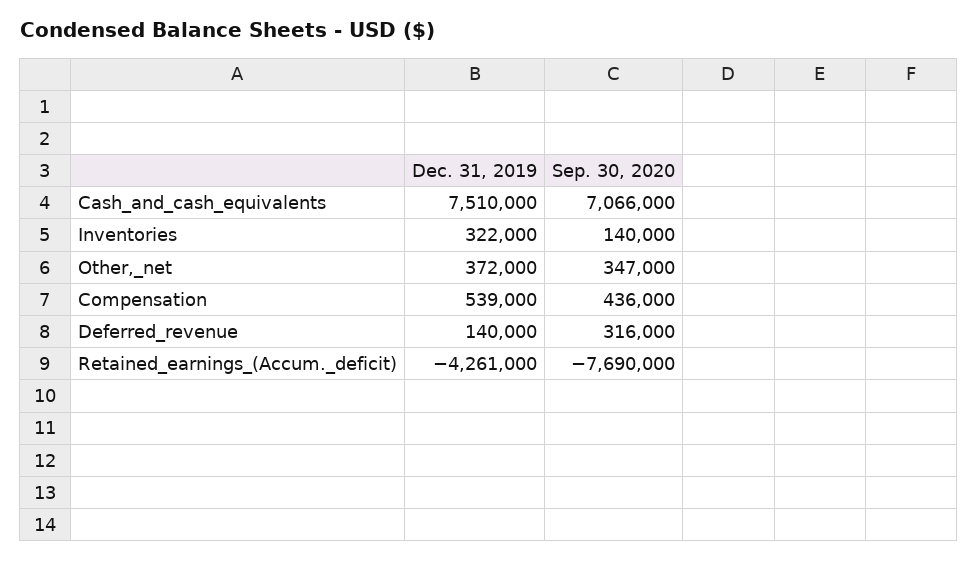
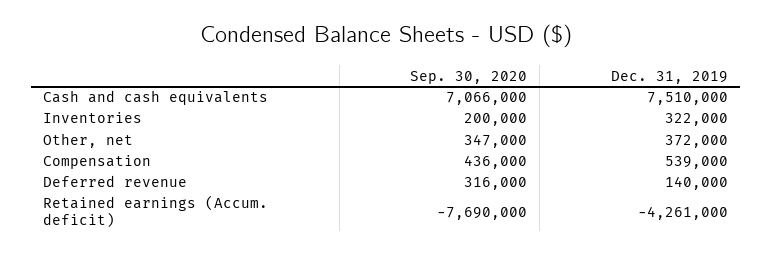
  {
    "Dec. 31, 2019": {
      "Cash_and_cash_equivalents": 7510000,
      "Inventories": 322000,
      "Other,_net": 372000,
      "Compensation": 539000,
      "Deferred_revenue": 140000,
      "Retained_earnings_(Accum._deficit)": -4261000
    },
    "Sep. 30, 2020": {
      "Cash_and_cash_equivalents": 7066000,
-     "Inventories": 140000,
+     "Inventories": 200000,
      "Other,_net": 347000,
      "Compensation": 436000,
      "Deferred_revenue": 316000,
      "Retained_earnings_(Accum._deficit)": -7690000
    }
  }

